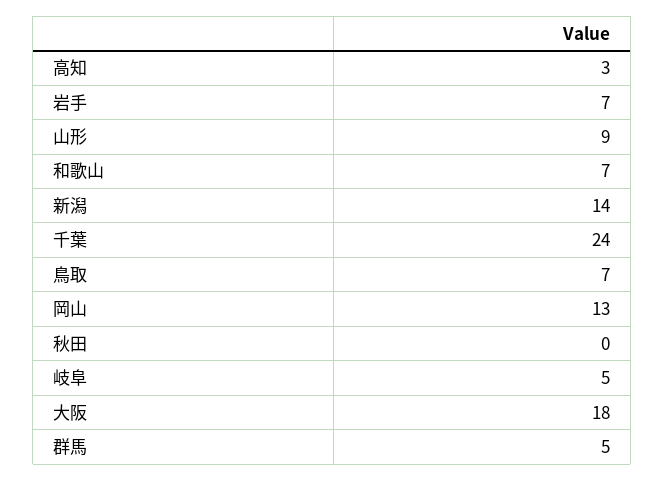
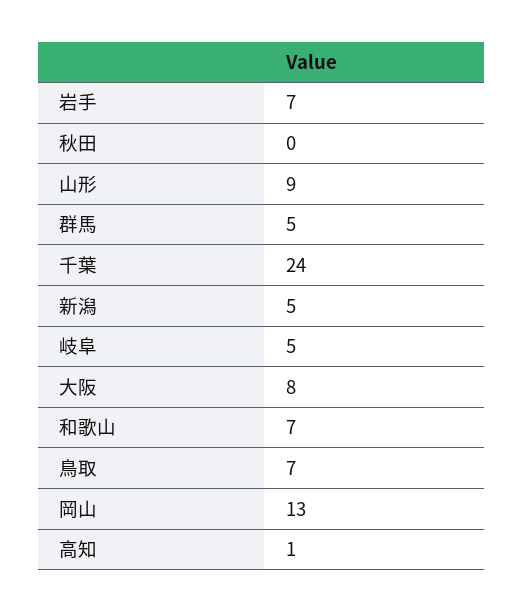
  {
-   "高知": 3,
+   "高知": 1,
    "岩手": 7,
    "山形": 9,
    "和歌山": 7,
-   "新潟": 14,
+   "新潟": 5,
    "千葉": 24,
    "鳥取": 7,
    "岡山": 13,
    "秋田": 0,
    "岐阜": 5,
-   "大阪": 18,
+   "大阪": 8,
    "群馬": 5
  }

